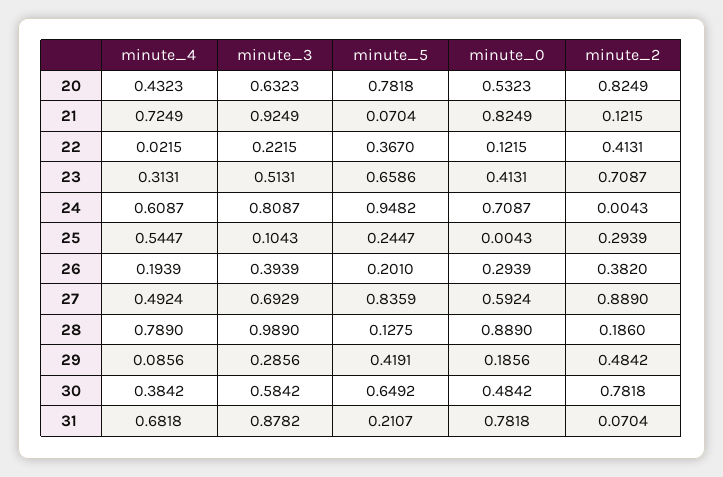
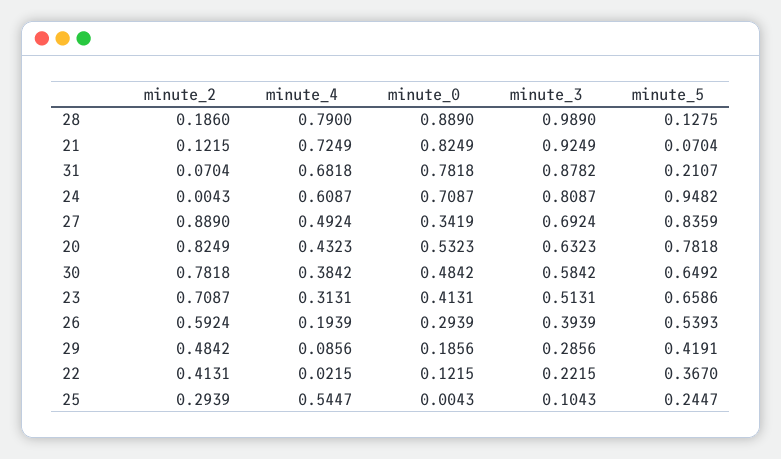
  {
    "minute_4": {
      "20": 0.4323,
      "21": 0.7249,
      "22": 0.0215,
      "23": 0.3131,
      "24": 0.6087,
      "25": 0.5447,
      "26": 0.1939,
      "27": 0.4924,
-     "28": 0.789,
+     "28": 0.79,
      "29": 0.0856,
      "30": 0.3842,
      "31": 0.6818
    },
    "minute_3": {
      "20": 0.6323,
      "21": 0.9249,
      "22": 0.2215,
      "23": 0.5131,
      "24": 0.8087,
      "25": 0.1043,
      "26": 0.3939,
-     "27": 0.6929,
+     "27": 0.6924,
      "28": 0.989,
      "29": 0.2856,
      "30": 0.5842,
      "31": 0.8782
    },
    "minute_5": {
      "20": 0.7818,
      "21": 0.0704,
      "22": 0.367,
      "23": 0.6586,
      "24": 0.9482,
      "25": 0.2447,
-     "26": 0.201,
+     "26": 0.5393,
      "27": 0.8359,
      "28": 0.1275,
      "29": 0.4191,
      "30": 0.6492,
      "31": 0.2107
    },
    "minute_0": {
      "20": 0.5323,
      "21": 0.8249,
      "22": 0.1215,
      "23": 0.4131,
      "24": 0.7087,
      "25": 0.0043,
      "26": 0.2939,
-     "27": 0.5924,
+     "27": 0.3419,
      "28": 0.889,
      "29": 0.1856,
      "30": 0.4842,
      "31": 0.7818
    },
    "minute_2": {
      "20": 0.8249,
      "21": 0.1215,
      "22": 0.4131,
      "23": 0.7087,
      "24": 0.0043,
      "25": 0.2939,
-     "26": 0.382,
+     "26": 0.5924,
      "27": 0.889,
      "28": 0.186,
      "29": 0.4842,
      "30": 0.7818,
      "31": 0.0704
    }
  }

